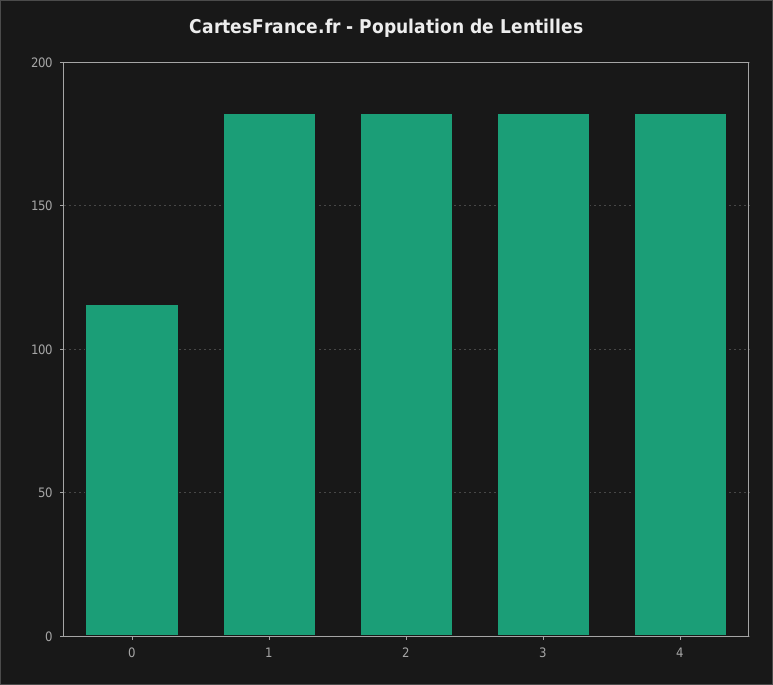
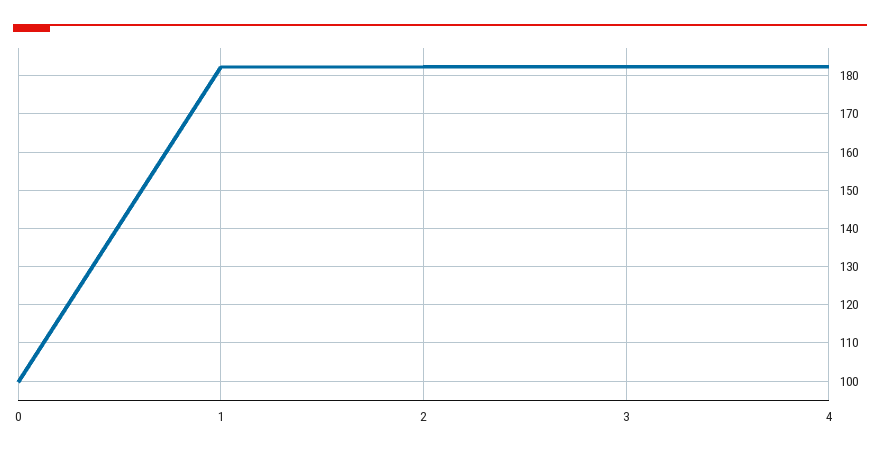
  {
-   "0": 115,
+   "0": 100,
    "1": 182,
    "2": 182,
    "3": 182,
    "4": 182
  }

